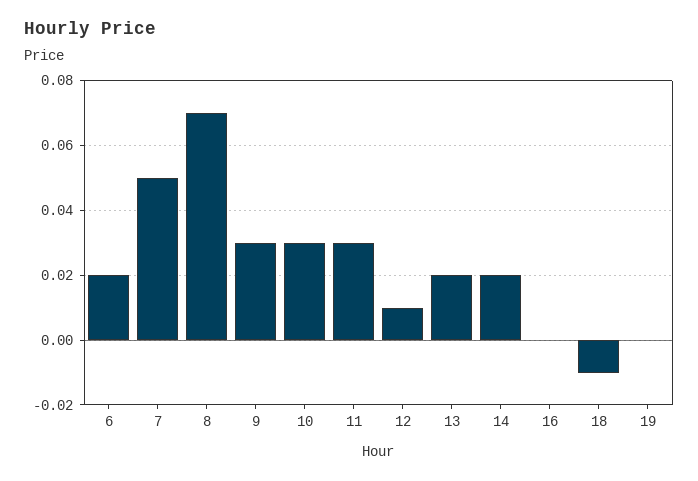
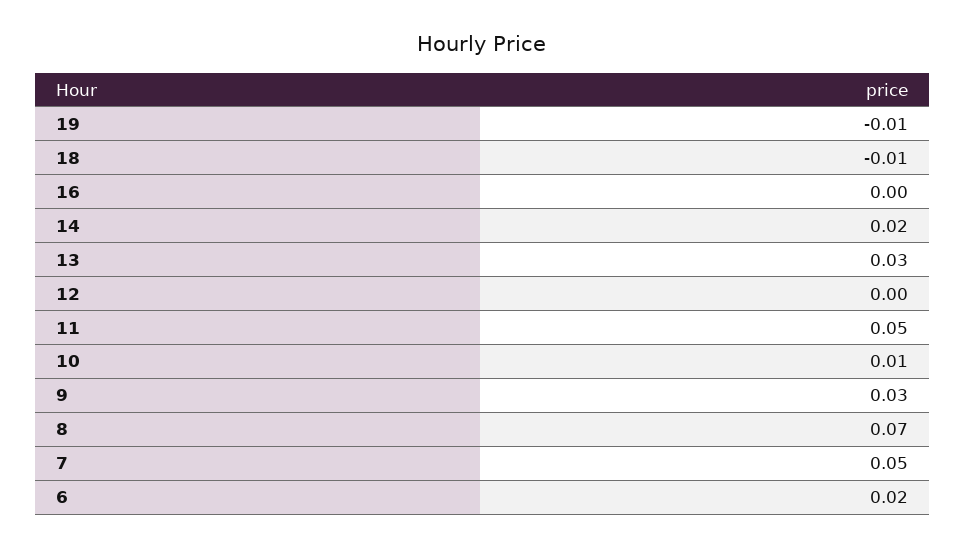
  {
    "6": 0.02,
    "7": 0.05,
    "8": 0.07,
    "9": 0.03,
-   "10": 0.03,
+   "10": 0.01,
-   "11": 0.03,
+   "11": 0.05,
-   "12": 0.01,
+   "12": 0,
-   "13": 0.02,
+   "13": 0.03,
    "14": 0.02,
    "16": 0,
    "18": -0.01,
-   "19": 0
+   "19": -0.01
  }

